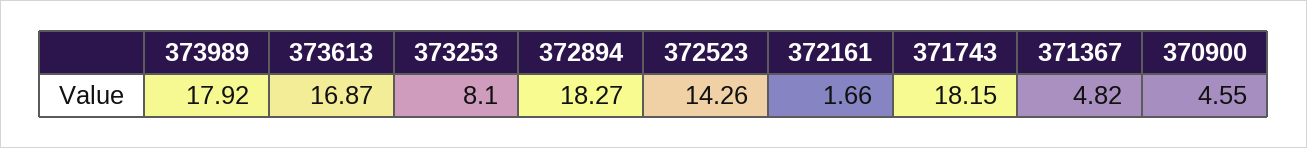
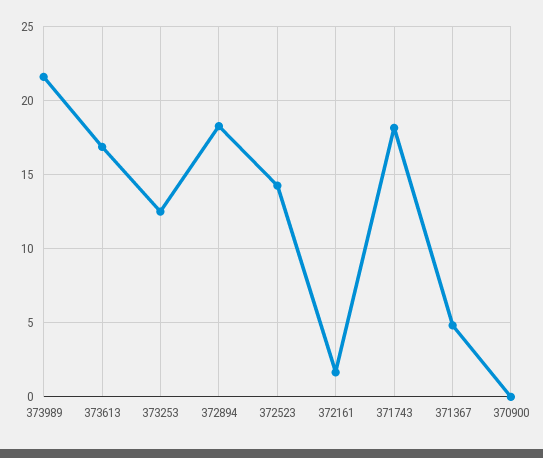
  {
-   "373989": 17.92,
+   "373989": 21.5,
    "373613": 16.87,
-   "373253": 8.1,
+   "373253": 12.5,
    "372894": 18.27,
    "372523": 14.26,
    "372161": 1.66,
    "371743": 18.15,
    "371367": 4.82,
-   "370900": 4.55
+   "370900": 0
  }

